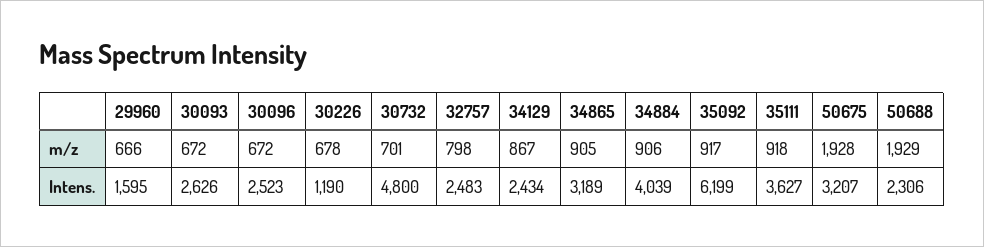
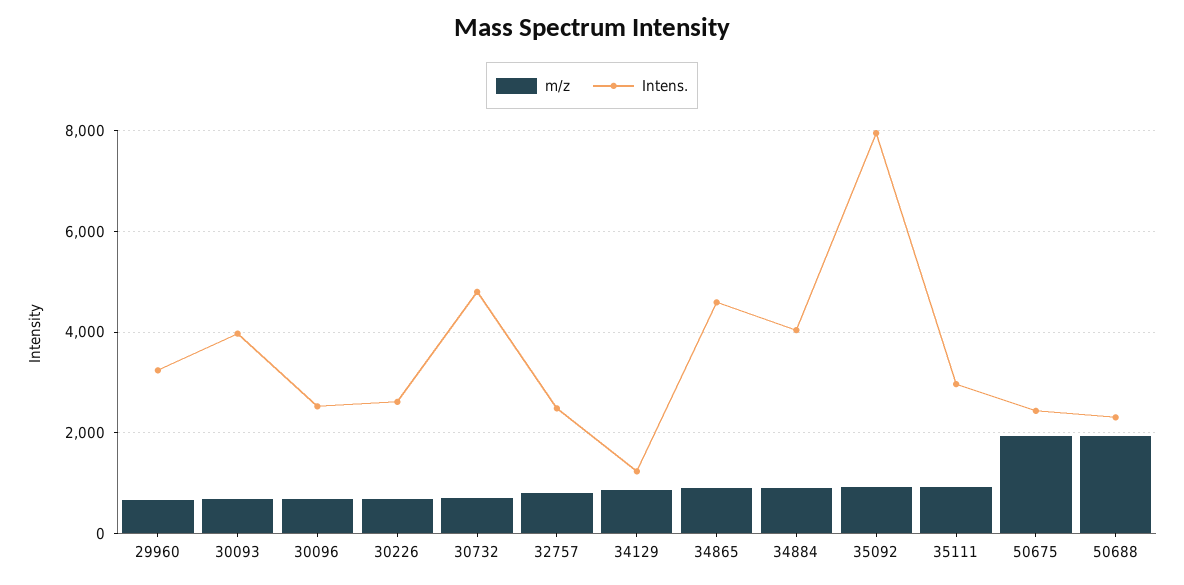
  {
    "m/z": {
      "29960": 666,
      "30093": 672,
      "30096": 672,
      "30226": 678,
      "30732": 701,
      "32757": 798,
      "34129": 867,
      "34865": 905,
      "34884": 906,
      "35092": 917,
      "35111": 918,
      "50675": 1928,
      "50688": 1929
    },
    "Intens.": {
-     "29960": 1595,
+     "29960": 3200,
-     "30093": 2626,
+     "30093": 4000,
      "30096": 2523,
-     "30226": 1190,
+     "30226": 2600,
      "30732": 4800,
      "32757": 2483,
-     "34129": 2434,
+     "34129": 1200,
-     "34865": 3189,
+     "34865": 4600,
      "34884": 4039,
-     "35092": 6199,
+     "35092": 8000,
-     "35111": 3627,
+     "35111": 3000,
-     "50675": 3207,
+     "50675": 2400,
      "50688": 2306
    }
  }

